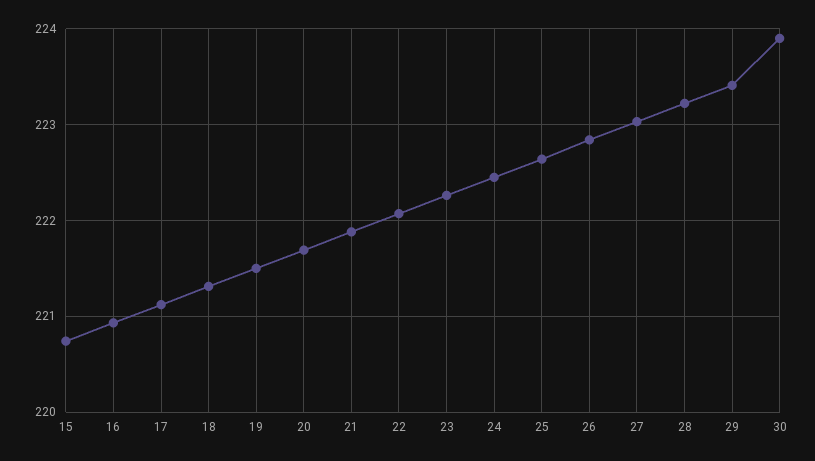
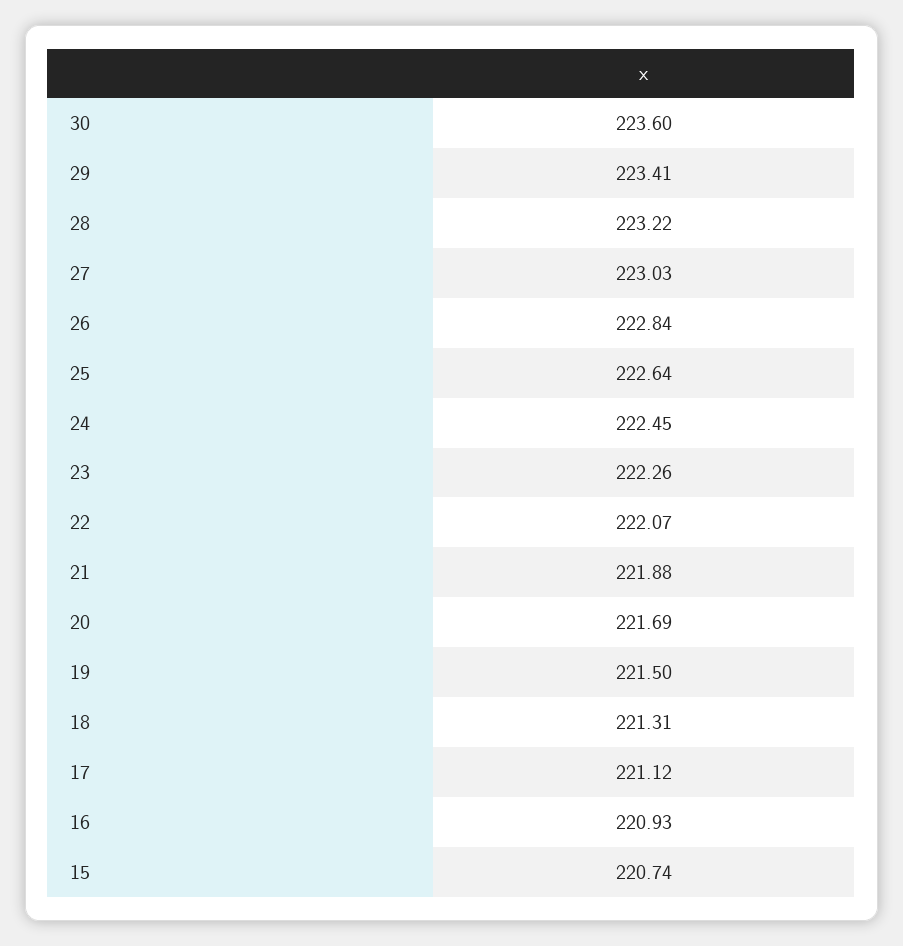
  {
    "15": 220.74,
    "16": 220.93,
    "17": 221.12,
    "18": 221.31,
    "19": 221.5,
    "20": 221.69,
    "21": 221.88,
    "22": 222.07,
    "23": 222.26,
    "24": 222.45,
    "25": 222.64,
    "26": 222.84,
    "27": 223.03,
    "28": 223.22,
    "29": 223.41,
-   "30": 223.9
+   "30": 223.6
  }

